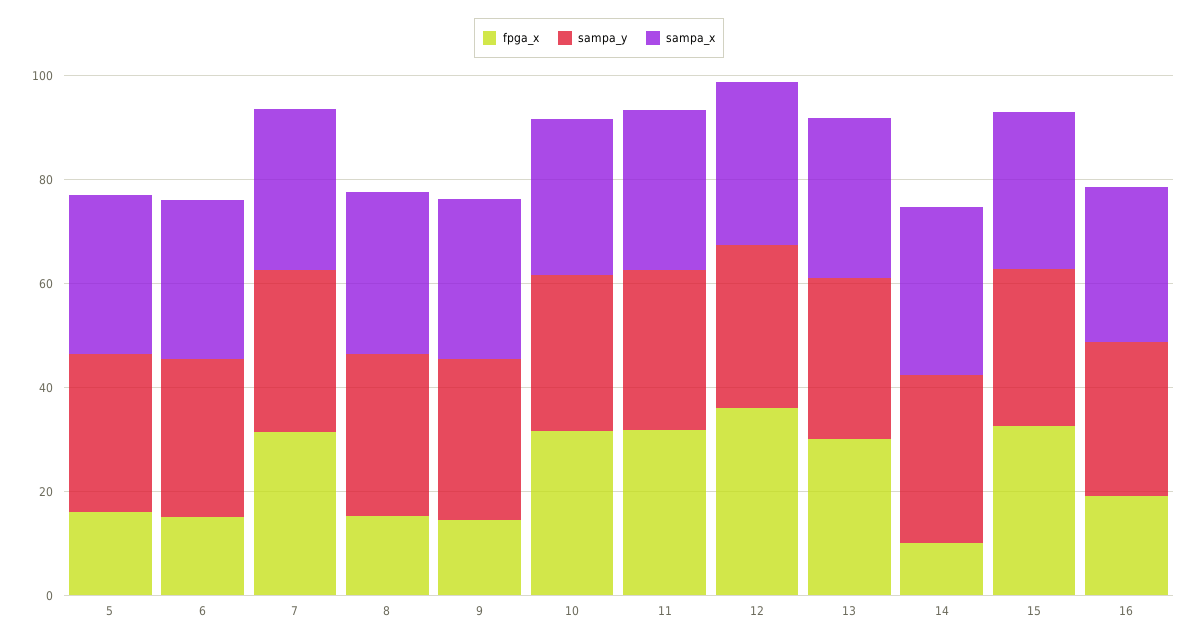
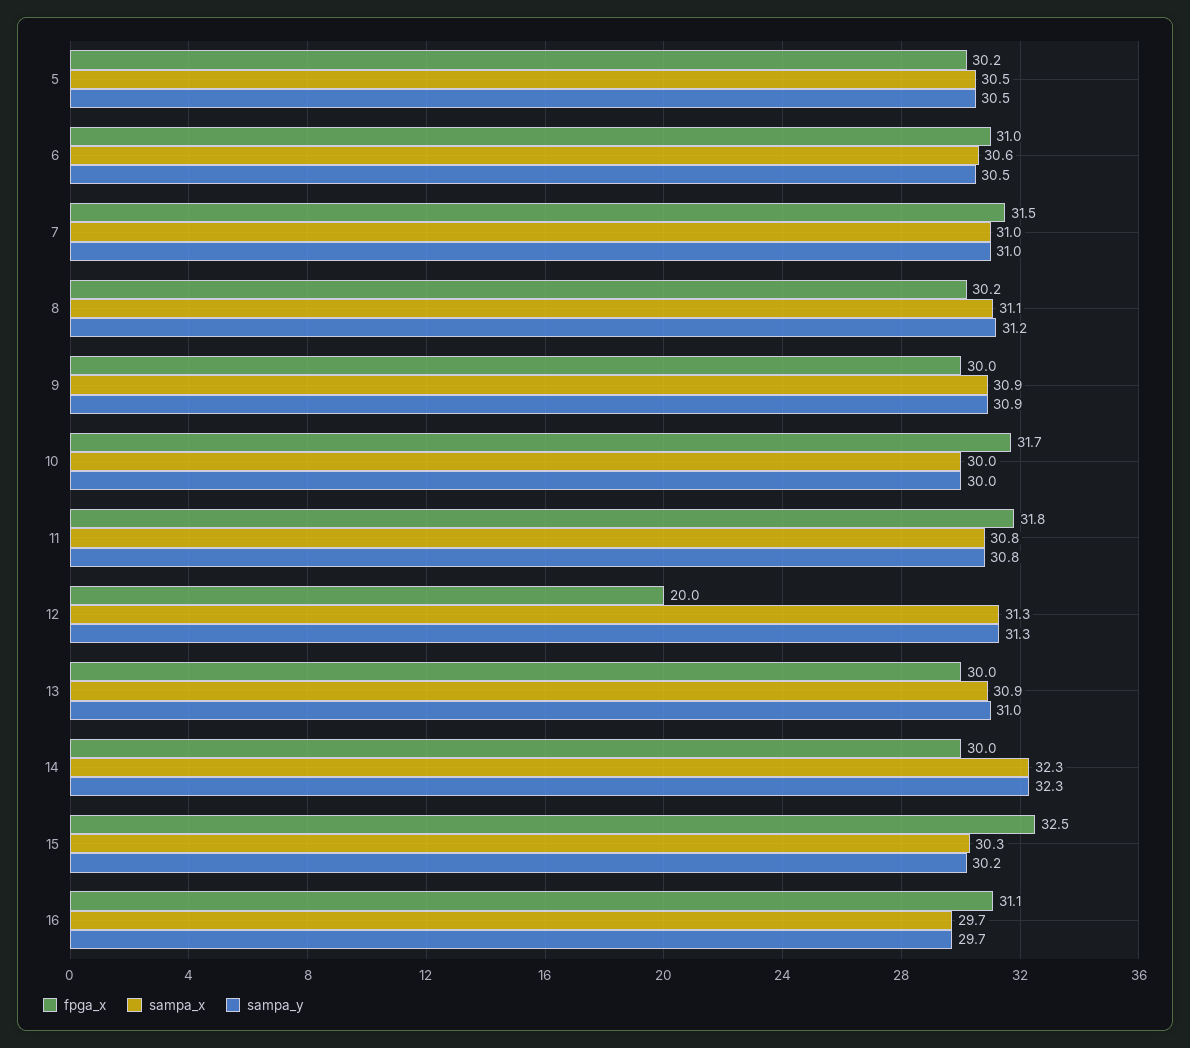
  {
    "fpga_x": {
-     "5": 15,
+     "5": 30.2,
-     "6": 15,
+     "6": 31,
      "7": 31.5,
-     "8": 15,
+     "8": 30.2,
-     "9": 15,
+     "9": 30,
      "10": 31.7,
      "11": 31.8,
-     "12": 35,
+     "12": 20,
      "13": 30,
-     "14": 10,
+     "14": 30,
      "15": 32.5,
-     "16": 20
+     "16": 31.1
    },
    "sampa_y": {
      "5": 30.5,
      "6": 30.5,
      "7": 31,
      "8": 31.2,
      "9": 30.9,
      "10": 30,
      "11": 30.8,
      "12": 31.3,
      "13": 31,
      "14": 32.3,
      "15": 30.2,
      "16": 29.7
    },
    "sampa_x": {
      "5": 30.5,
      "6": 30.6,
      "7": 31,
      "8": 31.1,
      "9": 30.9,
      "10": 30,
      "11": 30.8,
      "12": 31.3,
      "13": 30.9,
      "14": 32.3,
      "15": 30.3,
      "16": 29.7
    }
  }

